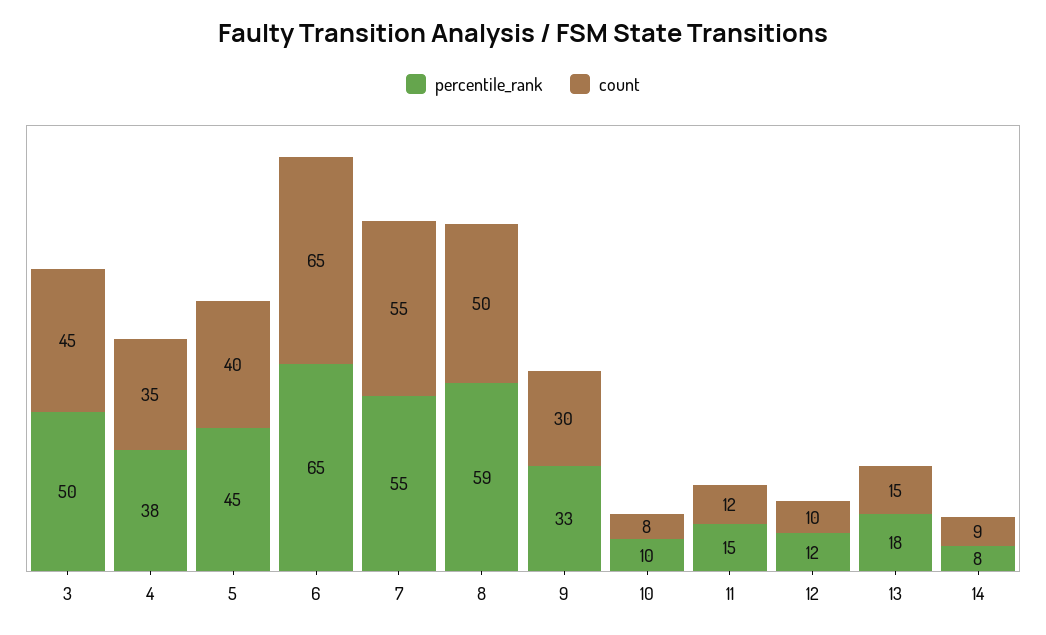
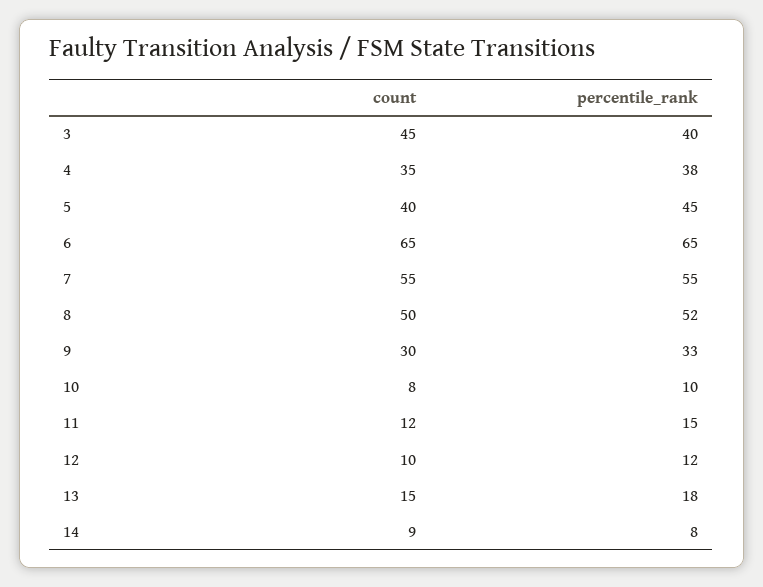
  {
    "percentile_rank": {
-     "3": 50,
+     "3": 40,
      "4": 38,
      "5": 45,
      "6": 65,
      "7": 55,
-     "8": 59,
+     "8": 52,
      "9": 33,
      "10": 10,
      "11": 15,
      "12": 12,
      "13": 18,
      "14": 8
    },
    "count": {
      "3": 45,
      "4": 35,
      "5": 40,
      "6": 65,
      "7": 55,
      "8": 50,
      "9": 30,
      "10": 8,
      "11": 12,
      "12": 10,
      "13": 15,
      "14": 9
    }
  }

